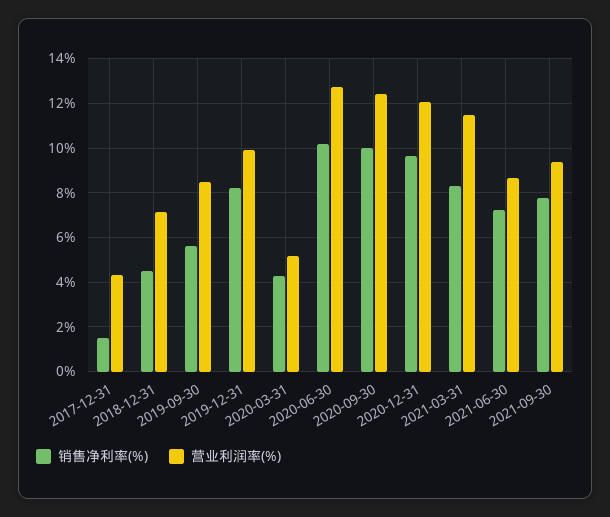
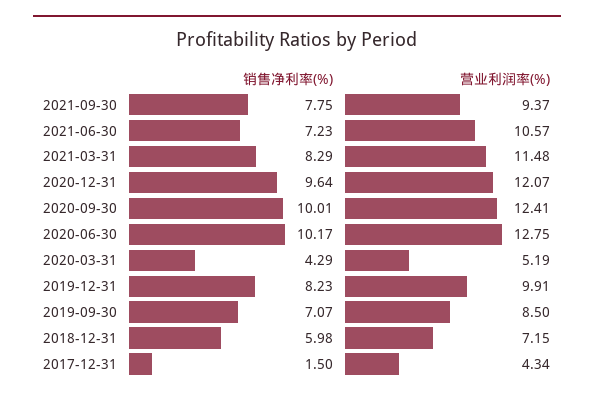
  {
    "销售净利率(%)": {
      "2017-12-31": 1.5,
-     "2018-12-31": 4.5,
+     "2018-12-31": 5.98,
-     "2019-09-30": 5.5,
+     "2019-09-30": 7.07,
      "2019-12-31": 8.23,
      "2020-03-31": 4.29,
      "2020-06-30": 10.17,
      "2020-09-30": 10.01,
      "2020-12-31": 9.64,
      "2021-03-31": 8.29,
      "2021-06-30": 7.23,
      "2021-09-30": 7.75
    },
    "营业利润率(%)": {
      "2017-12-31": 4.34,
      "2018-12-31": 7.15,
      "2019-09-30": 8.5,
      "2019-12-31": 9.91,
      "2020-03-31": 5.19,
      "2020-06-30": 12.75,
      "2020-09-30": 12.41,
      "2020-12-31": 12.07,
      "2021-03-31": 11.48,
-     "2021-06-30": 8.5,
+     "2021-06-30": 10.57,
      "2021-09-30": 9.37
    }
  }

